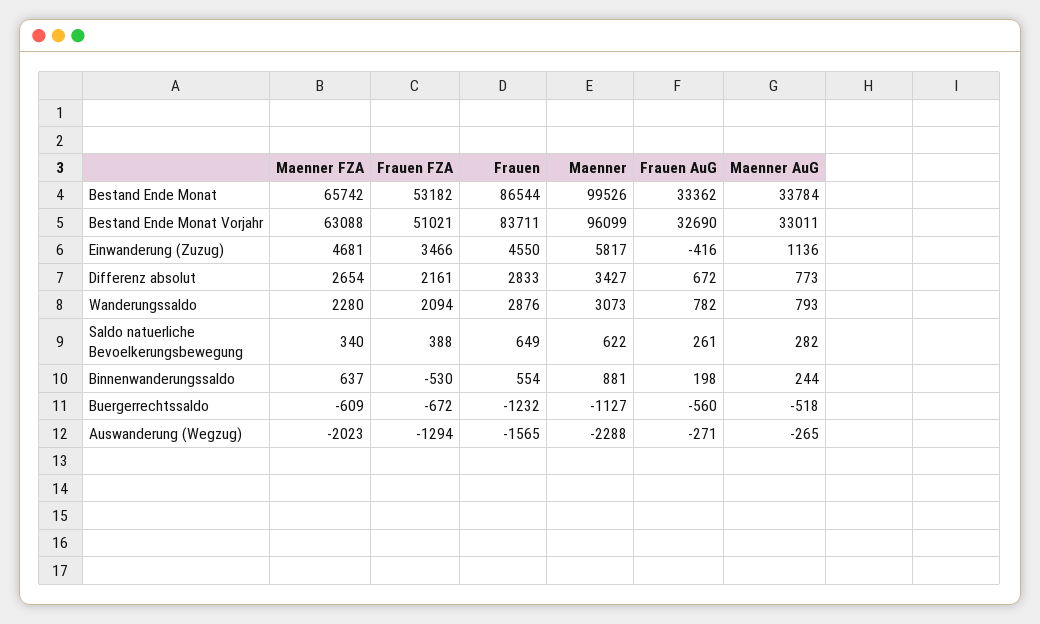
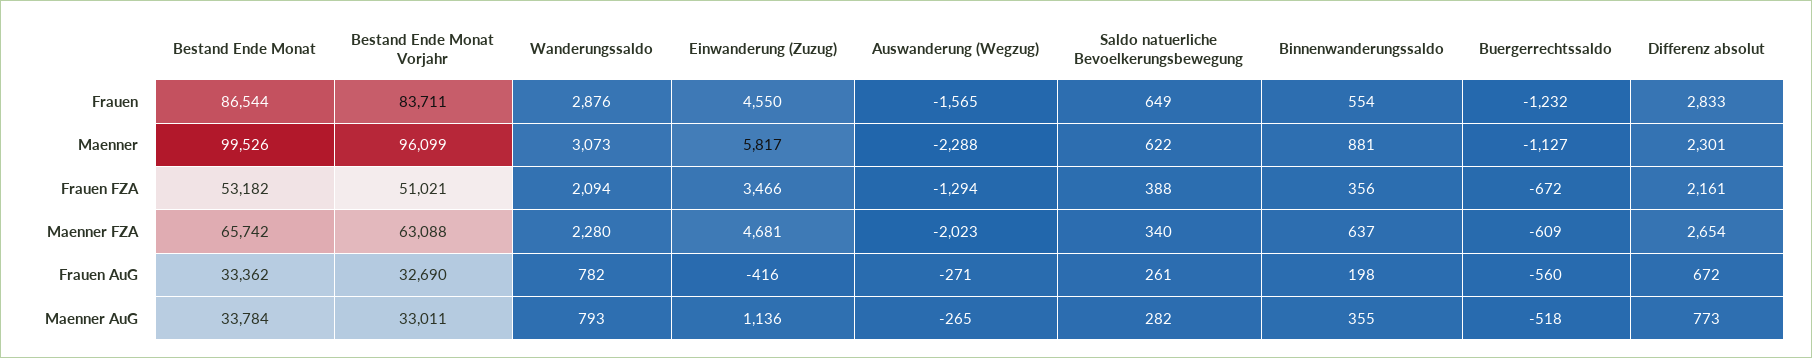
  {
    "Maenner FZA": {
      "Bestand Ende Monat": 65742,
      "Bestand Ende Monat Vorjahr": 63088,
      "Einwanderung (Zuzug)": 4681,
      "Differenz absolut": 2654,
      "Wanderungssaldo": 2280,
      "Saldo natuerliche Bevoelkerungsbewegung": 340,
      "Binnenwanderungssaldo": 637,
      "Buergerrechtssaldo": -609,
      "Auswanderung (Wegzug)": -2023
    },
    "Frauen FZA": {
      "Bestand Ende Monat": 53182,
      "Bestand Ende Monat Vorjahr": 51021,
      "Einwanderung (Zuzug)": 3466,
      "Differenz absolut": 2161,
      "Wanderungssaldo": 2094,
      "Saldo natuerliche Bevoelkerungsbewegung": 388,
-     "Binnenwanderungssaldo": -530,
+     "Binnenwanderungssaldo": 356,
      "Buergerrechtssaldo": -672,
      "Auswanderung (Wegzug)": -1294
    },
    "Frauen": {
      "Bestand Ende Monat": 86544,
      "Bestand Ende Monat Vorjahr": 83711,
      "Einwanderung (Zuzug)": 4550,
      "Differenz absolut": 2833,
      "Wanderungssaldo": 2876,
      "Saldo natuerliche Bevoelkerungsbewegung": 649,
      "Binnenwanderungssaldo": 554,
      "Buergerrechtssaldo": -1232,
      "Auswanderung (Wegzug)": -1565
    },
    "Maenner": {
      "Bestand Ende Monat": 99526,
      "Bestand Ende Monat Vorjahr": 96099,
      "Einwanderung (Zuzug)": 5817,
-     "Differenz absolut": 3427,
+     "Differenz absolut": 2301,
      "Wanderungssaldo": 3073,
      "Saldo natuerliche Bevoelkerungsbewegung": 622,
      "Binnenwanderungssaldo": 881,
      "Buergerrechtssaldo": -1127,
      "Auswanderung (Wegzug)": -2288
    },
    "Frauen AuG": {
      "Bestand Ende Monat": 33362,
      "Bestand Ende Monat Vorjahr": 32690,
      "Einwanderung (Zuzug)": -416,
      "Differenz absolut": 672,
      "Wanderungssaldo": 782,
      "Saldo natuerliche Bevoelkerungsbewegung": 261,
      "Binnenwanderungssaldo": 198,
      "Buergerrechtssaldo": -560,
      "Auswanderung (Wegzug)": -271
    },
    "Maenner AuG": {
      "Bestand Ende Monat": 33784,
      "Bestand Ende Monat Vorjahr": 33011,
      "Einwanderung (Zuzug)": 1136,
      "Differenz absolut": 773,
      "Wanderungssaldo": 793,
      "Saldo natuerliche Bevoelkerungsbewegung": 282,
-     "Binnenwanderungssaldo": 244,
+     "Binnenwanderungssaldo": 355,
      "Buergerrechtssaldo": -518,
      "Auswanderung (Wegzug)": -265
    }
  }

